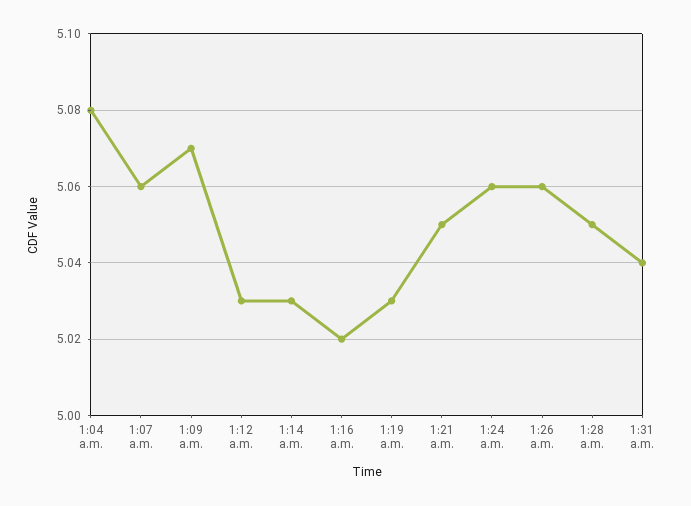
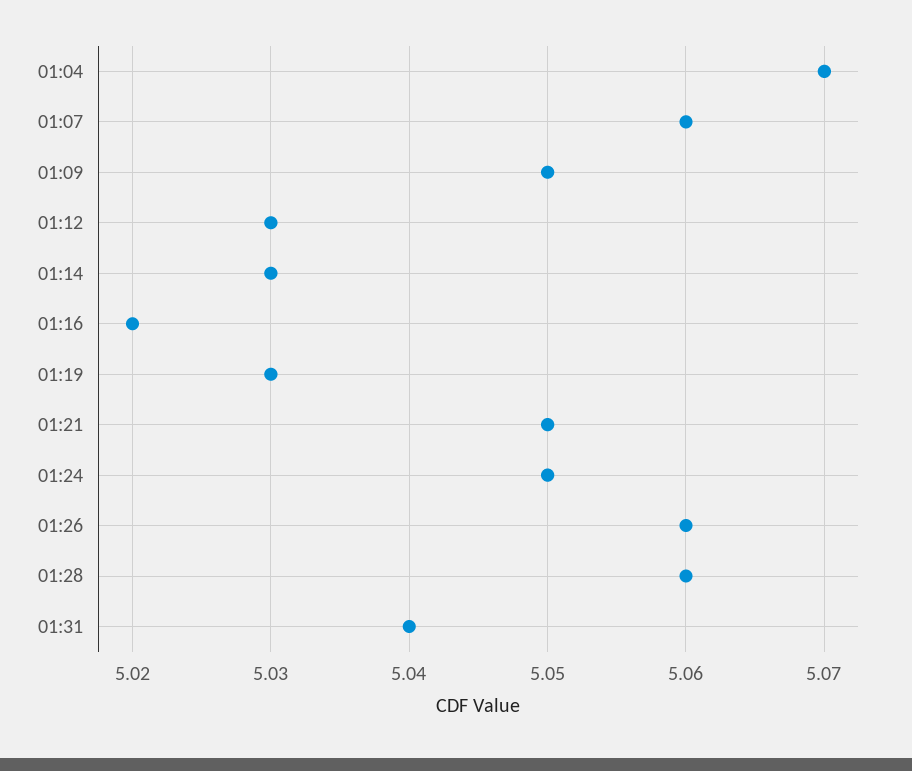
  {
-   "1:04 a.m.": 5.08,
+   "1:04 a.m.": 5.07,
    "1:07 a.m.": 5.06,
-   "1:09 a.m.": 5.07,
+   "1:09 a.m.": 5.05,
    "1:12 a.m.": 5.03,
    "1:14 a.m.": 5.03,
    "1:16 a.m.": 5.02,
    "1:19 a.m.": 5.03,
    "1:21 a.m.": 5.05,
-   "1:24 a.m.": 5.06,
+   "1:24 a.m.": 5.05,
    "1:26 a.m.": 5.06,
-   "1:28 a.m.": 5.05,
+   "1:28 a.m.": 5.06,
    "1:31 a.m.": 5.04
  }

